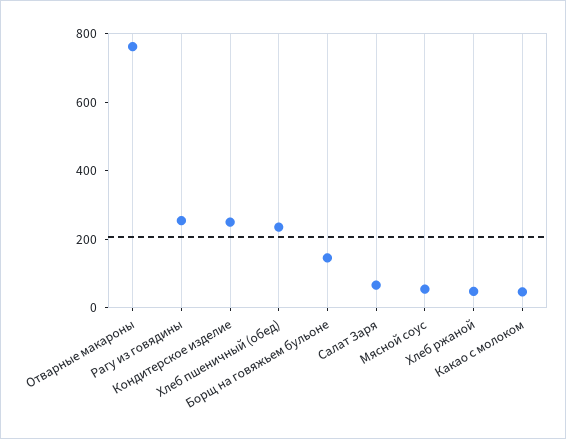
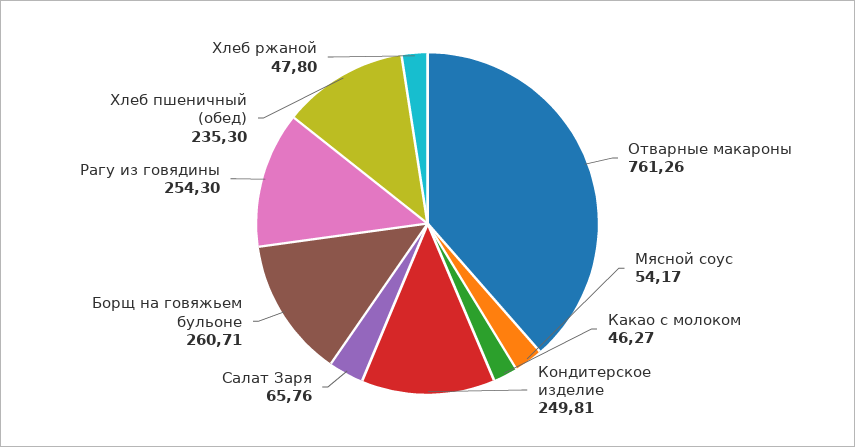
  {
    "Отварные макароны": 761.26,
    "Рагу из говядины": 254.3,
    "Кондитерское изделие": 249.81,
    "Хлеб пшеничный (обед)": 235.3,
-   "Борщ на говяжьем бульоне": 150,
+   "Борщ на говяжьем бульоне": 260.71,
    "Салат Заря": 65.76,
    "Мясной соус": 54.17,
    "Хлеб ржаной": 47.8,
    "Какао с молоком": 46.27
  }

